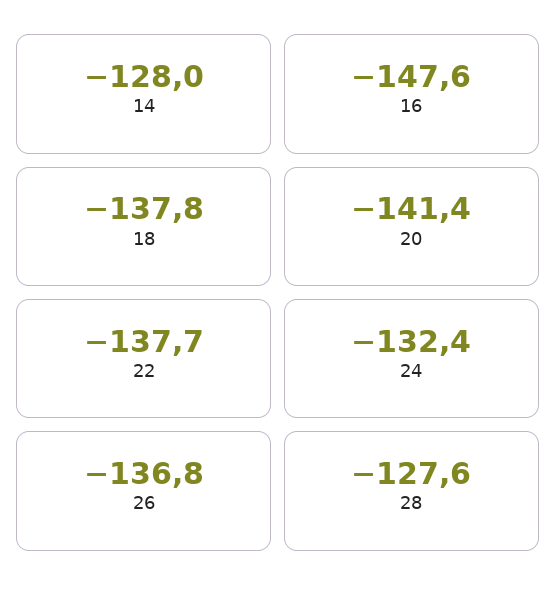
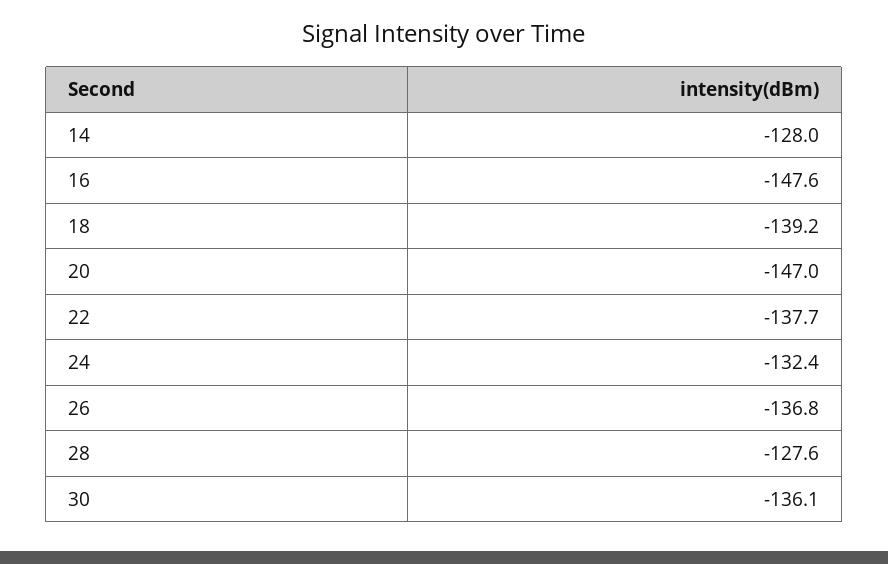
  {
    "14": -128,
    "16": -147.6,
-   "18": -137.8,
+   "18": -139.2,
-   "20": -141.4,
+   "20": -147,
    "22": -137.7,
    "24": -132.4,
    "26": -136.8,
-   "28": -127.6
+   "28": -127.6,
+   "30": -136.1
  }

